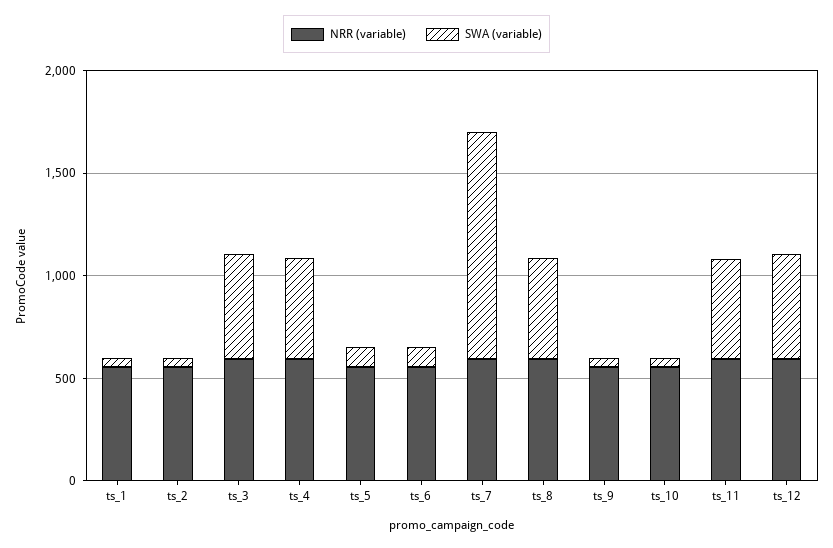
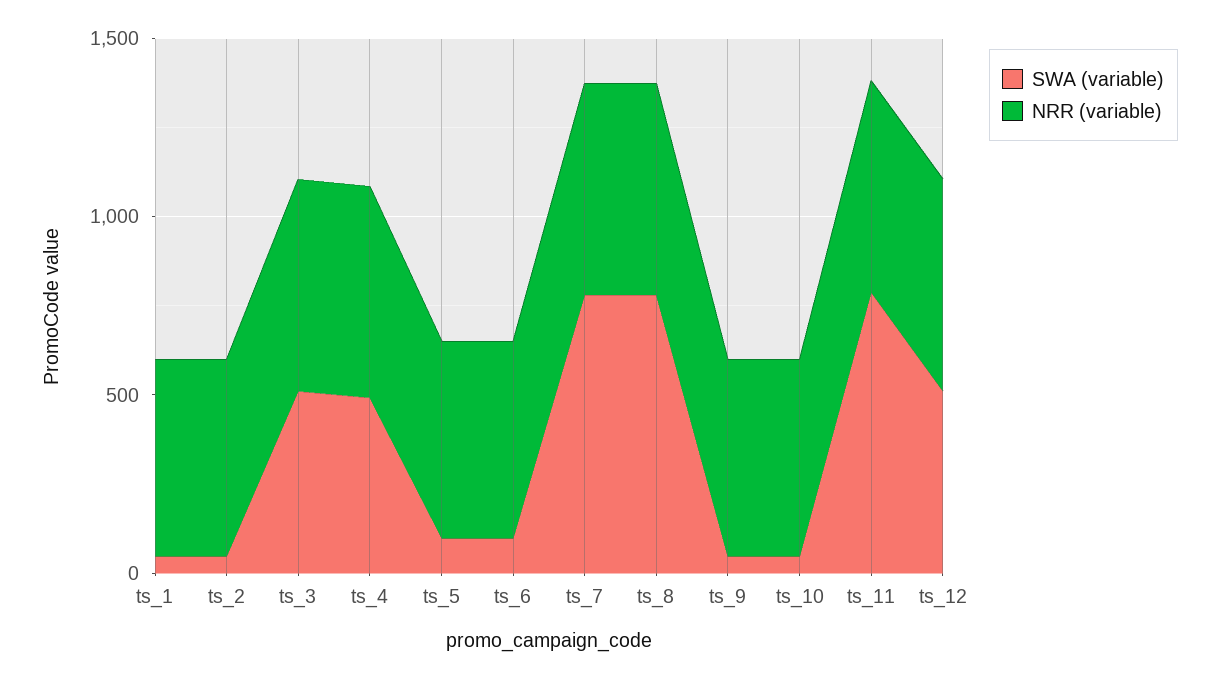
  {
    "NRR (variable)": {
      "ts_1": 600,
      "ts_2": 600,
      "ts_3": 600,
      "ts_4": 600,
      "ts_5": 600,
      "ts_6": 600,
      "ts_7": 600,
      "ts_8": 600,
      "ts_9": 600,
      "ts_10": 600,
      "ts_11": 600,
      "ts_12": 600
    },
    "SWA (variable)": {
      "ts_1": 0,
      "ts_2": 0,
      "ts_3": 500,
      "ts_4": 500,
      "ts_5": 100,
      "ts_6": 100,
-     "ts_7": 1100,
+     "ts_7": 800,
-     "ts_8": 500,
+     "ts_8": 800,
      "ts_9": 0,
      "ts_10": 0,
-     "ts_11": 500,
+     "ts_11": 800,
      "ts_12": 500
    }
  }

